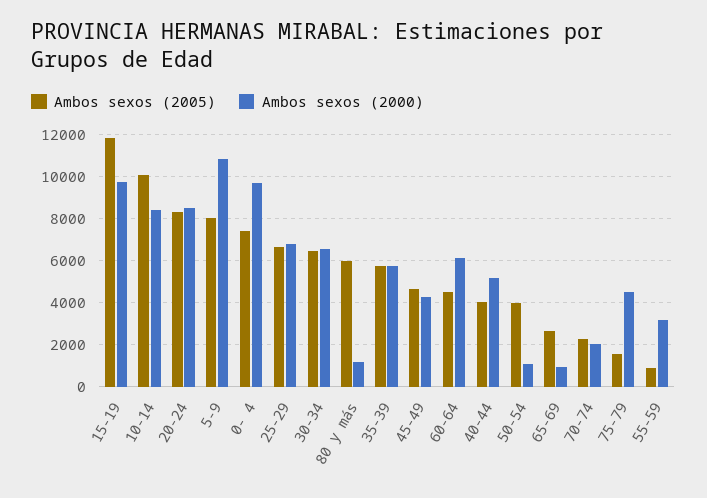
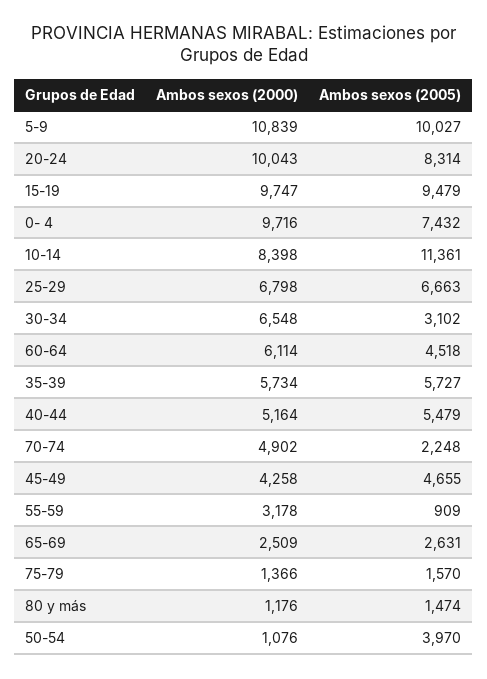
  {
    "Ambos sexos (2005)": {
-     "15-19": 12000,
+     "15-19": 9479,
-     "10-14": 10000,
+     "10-14": 11361,
      "20-24": 8314,
-     "5-9": 8000,
+     "5-9": 10027,
      "0- 4": 7432,
      "25-29": 6663,
-     "30-34": 6500,
+     "30-34": 3102,
-     "80 y más": 6000,
+     "80 y más": 1474,
      "35-39": 5727,
      "45-49": 4655,
      "60-64": 4518,
-     "40-44": 4000,
+     "40-44": 5479,
      "50-54": 3970,
      "65-69": 2631,
      "70-74": 2248,
      "75-79": 1570,
      "55-59": 909
    },
    "Ambos sexos (2000)": {
      "15-19": 9747,
      "10-14": 8398,
-     "20-24": 8500,
+     "20-24": 10043,
      "5-9": 10839,
      "0- 4": 9716,
      "25-29": 6798,
      "30-34": 6548,
      "80 y más": 1176,
      "35-39": 5734,
      "45-49": 4258,
      "60-64": 6114,
      "40-44": 5164,
      "50-54": 1076,
-     "65-69": 1000,
+     "65-69": 2509,
-     "70-74": 2000,
+     "70-74": 4902,
-     "75-79": 4500,
+     "75-79": 1366,
      "55-59": 3178
    }
  }

